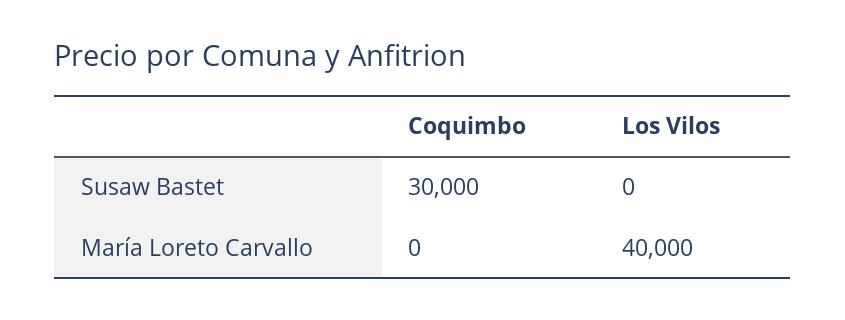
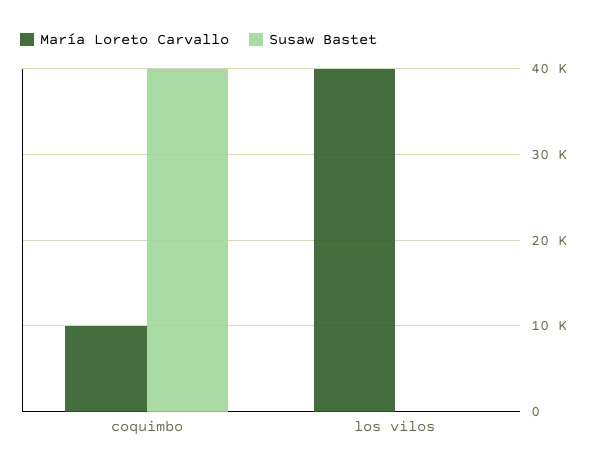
  {
    "Susaw Bastet": {
-     "Coquimbo": 30000,
+     "Coquimbo": 40000,
      "Los Vilos": 0
    },
    "María Loreto Carvallo": {
-     "Coquimbo": 0,
+     "Coquimbo": 10000,
      "Los Vilos": 40000
    }
  }

